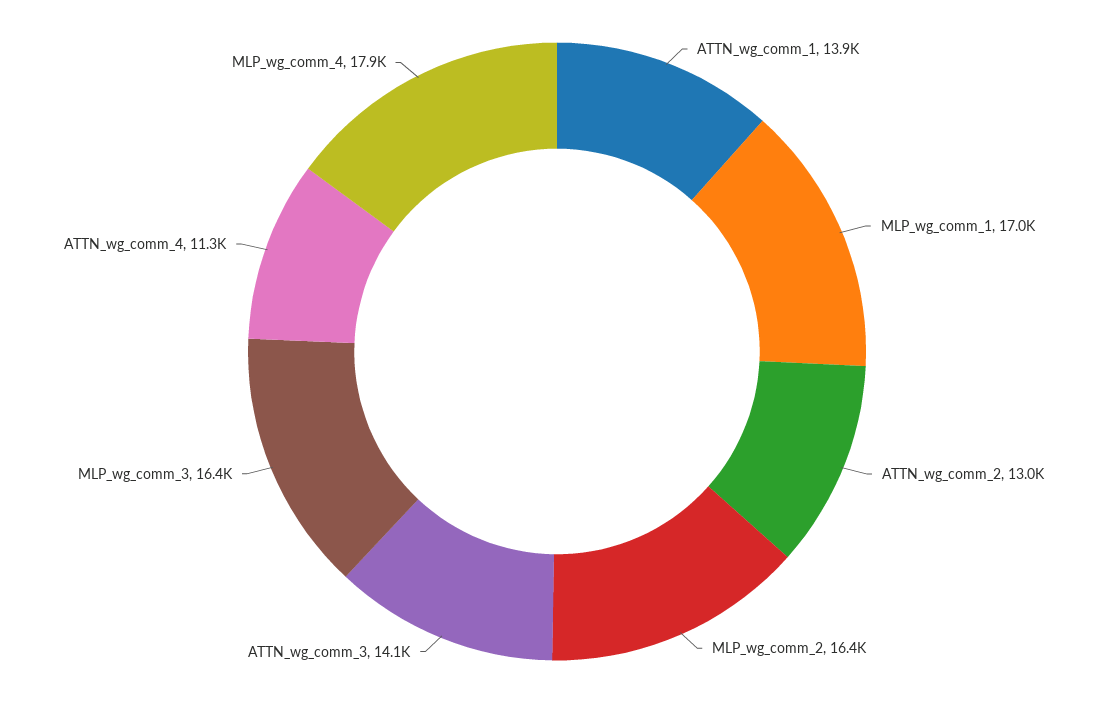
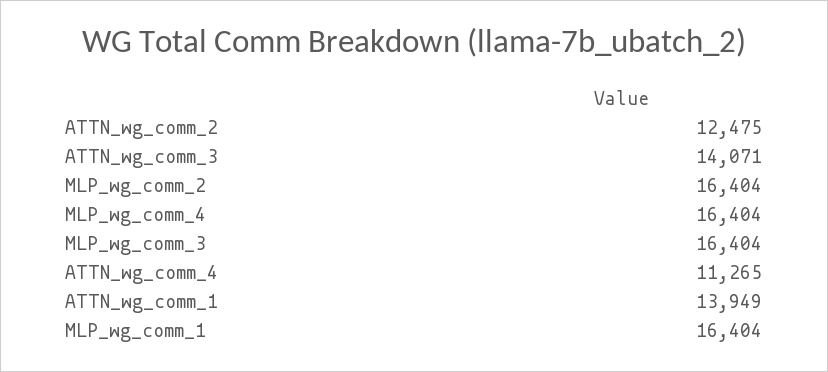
  {
    "ATTN_wg_comm_1": 13949,
-   "MLP_wg_comm_1": 17000,
+   "MLP_wg_comm_1": 16404,
-   "ATTN_wg_comm_2": 13000,
+   "ATTN_wg_comm_2": 12475,
    "MLP_wg_comm_2": 16404,
    "ATTN_wg_comm_3": 14071,
    "MLP_wg_comm_3": 16404,
    "ATTN_wg_comm_4": 11265,
-   "MLP_wg_comm_4": 17900
+   "MLP_wg_comm_4": 16404
  }

